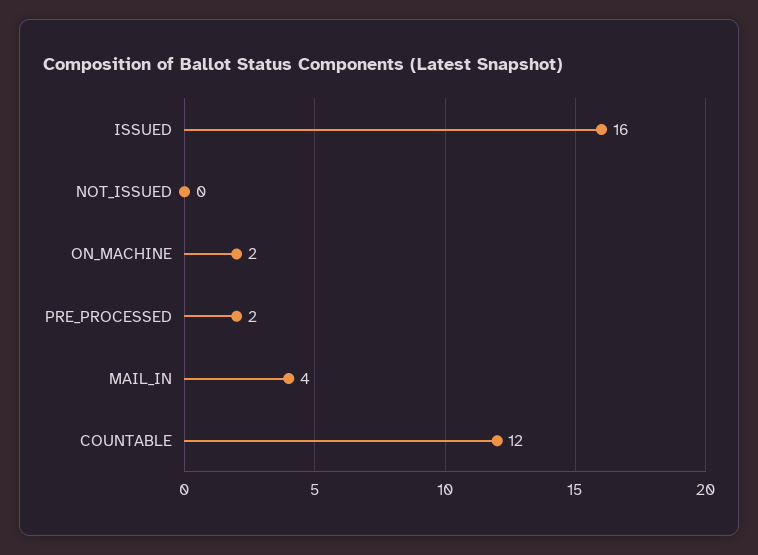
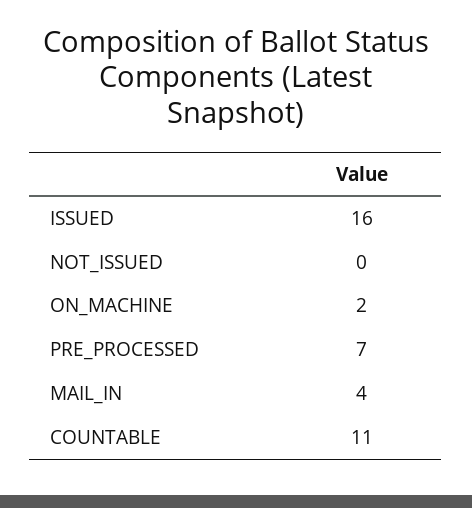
  {
    "ISSUED": 16,
    "NOT_ISSUED": 0,
    "ON_MACHINE": 2,
-   "PRE_PROCESSED": 2,
+   "PRE_PROCESSED": 7,
    "MAIL_IN": 4,
-   "COUNTABLE": 12
+   "COUNTABLE": 11
  }

